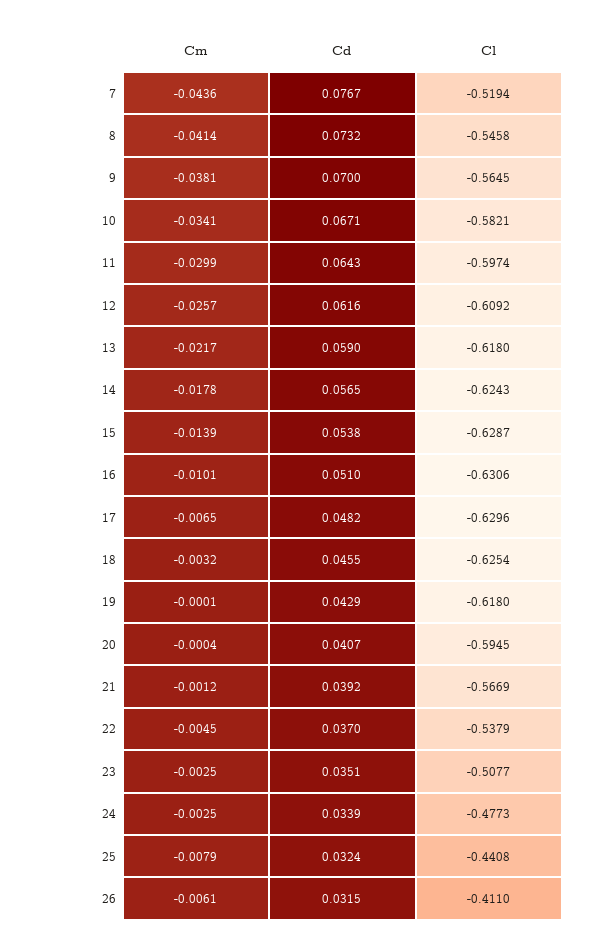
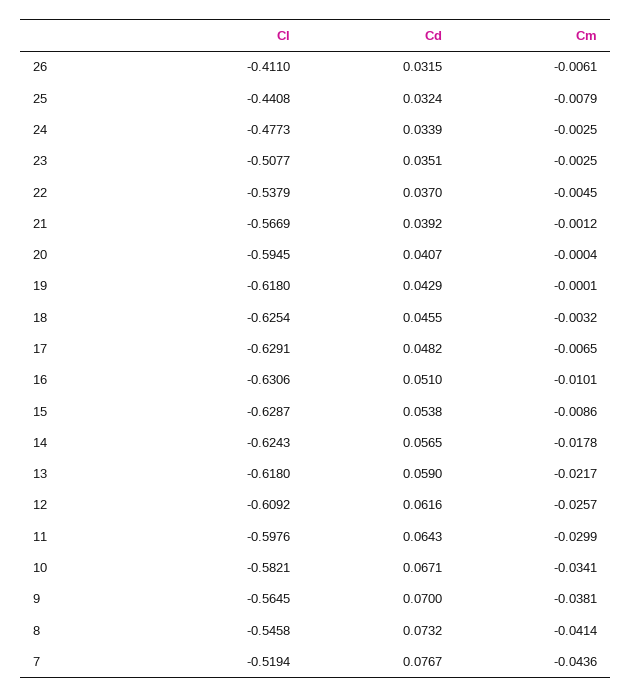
  {
    "Cm": {
      "7": -0.0436,
      "8": -0.0414,
      "9": -0.0381,
      "10": -0.0341,
      "11": -0.0299,
      "12": -0.0257,
      "13": -0.0217,
      "14": -0.0178,
-     "15": -0.0139,
+     "15": -0.0086,
      "16": -0.0101,
      "17": -0.0065,
      "18": -0.0032,
      "19": -0.0001,
      "20": -0.0004,
      "21": -0.0012,
      "22": -0.0045,
      "23": -0.0025,
      "24": -0.0025,
      "25": -0.0079,
      "26": -0.0061
    },
    "Cd": {
      "7": 0.0767,
      "8": 0.0732,
      "9": 0.07,
      "10": 0.0671,
      "11": 0.0643,
      "12": 0.0616,
      "13": 0.059,
      "14": 0.0565,
      "15": 0.0538,
      "16": 0.051,
      "17": 0.0482,
      "18": 0.0455,
      "19": 0.0429,
      "20": 0.0407,
      "21": 0.0392,
      "22": 0.037,
      "23": 0.0351,
      "24": 0.0339,
      "25": 0.0324,
      "26": 0.0315
    },
    "Cl": {
      "7": -0.5194,
      "8": -0.5458,
      "9": -0.5645,
      "10": -0.5821,
-     "11": -0.5974,
+     "11": -0.5976,
      "12": -0.6092,
      "13": -0.618,
      "14": -0.6243,
      "15": -0.6287,
      "16": -0.6306,
-     "17": -0.6296,
+     "17": -0.6291,
      "18": -0.6254,
      "19": -0.618,
      "20": -0.5945,
      "21": -0.5669,
      "22": -0.5379,
      "23": -0.5077,
      "24": -0.4773,
      "25": -0.4408,
      "26": -0.411
    }
  }

